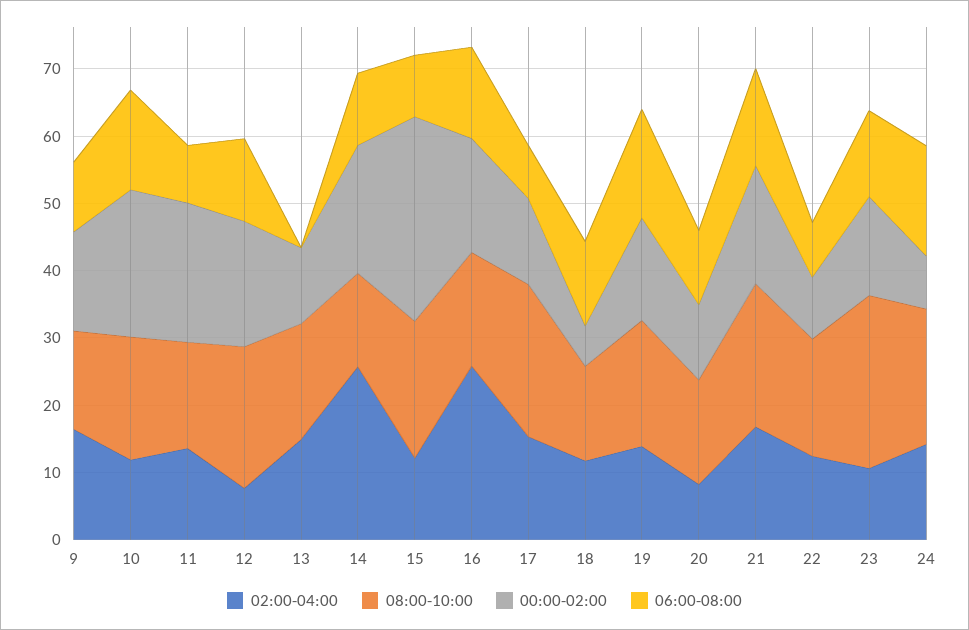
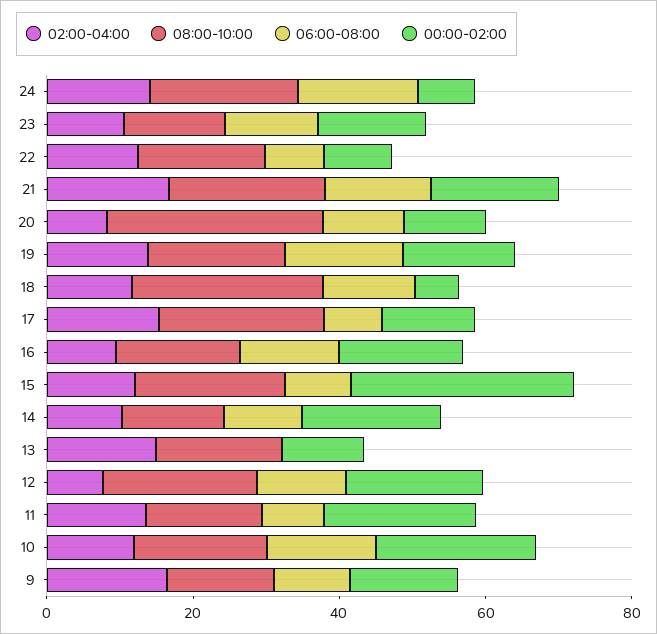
  {
    "02:00-04:00": {
      "9": 16,
      "10": 12,
      "11": 14,
      "12": 8,
      "13": 14,
-     "14": 26,
+     "14": 10,
      "15": 12,
-     "16": 26,
+     "16": 10,
      "17": 16,
      "18": 12,
      "19": 14,
      "20": 8,
      "21": 16,
      "22": 12,
      "23": 10,
      "24": 14
    },
    "08:00-10:00": {
      "9": 14,
      "10": 18,
      "11": 16,
      "12": 22,
      "13": 18,
      "14": 14,
      "15": 20,
      "16": 16,
      "17": 22,
-     "18": 14,
+     "18": 25,
      "19": 18,
-     "20": 16,
+     "20": 30,
      "21": 22,
      "22": 18,
-     "23": 26,
+     "23": 15,
      "24": 20
    },
    "00:00-02:00": {
      "9": 14,
      "10": 22,
      "11": 20,
      "12": 18,
      "13": 12,
      "14": 20,
      "15": 30,
      "16": 16,
      "17": 12,
      "18": 6,
      "19": 16,
      "20": 12,
      "21": 18,
      "22": 10,
      "23": 14,
      "24": 8
    },
    "06:00-08:00": {
      "9": 10,
      "10": 14,
      "11": 8,
      "12": 12,
      "13": 0,
      "14": 10,
      "15": 10,
      "16": 14,
      "17": 8,
      "18": 12,
      "19": 16,
      "20": 12,
      "21": 14,
      "22": 8,
      "23": 12,
      "24": 16
    }
  }

